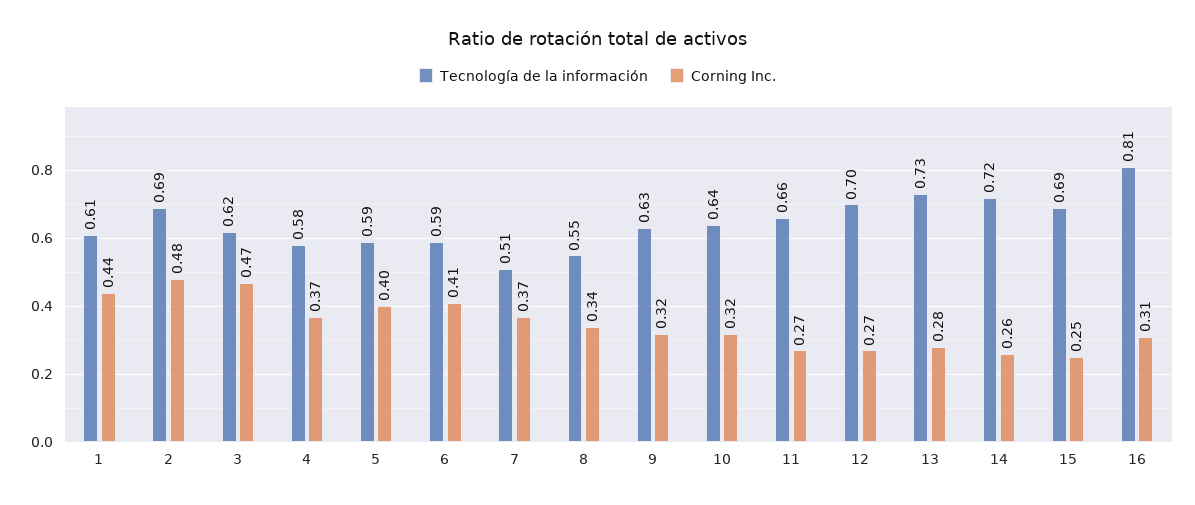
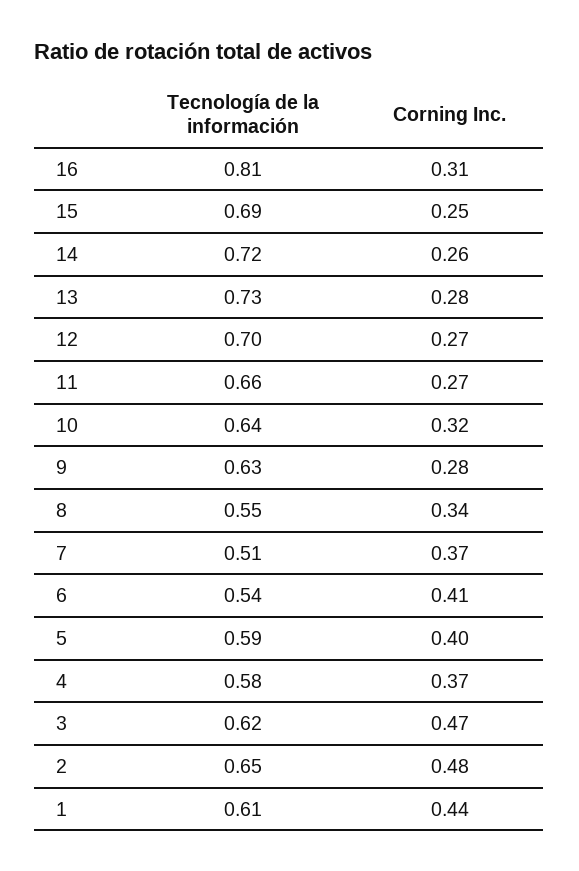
  {
    "Tecnología de la información": {
      "1": 0.61,
-     "2": 0.69,
+     "2": 0.65,
      "3": 0.62,
      "4": 0.58,
      "5": 0.59,
-     "6": 0.59,
+     "6": 0.54,
      "7": 0.51,
      "8": 0.55,
      "9": 0.63,
      "10": 0.64,
      "11": 0.66,
      "12": 0.7,
      "13": 0.73,
      "14": 0.72,
      "15": 0.69,
      "16": 0.81
    },
    "Corning Inc.": {
      "1": 0.44,
      "2": 0.48,
      "3": 0.47,
      "4": 0.37,
      "5": 0.4,
      "6": 0.41,
      "7": 0.37,
      "8": 0.34,
-     "9": 0.32,
+     "9": 0.28,
      "10": 0.32,
      "11": 0.27,
      "12": 0.27,
      "13": 0.28,
      "14": 0.26,
      "15": 0.25,
      "16": 0.31
    }
  }

